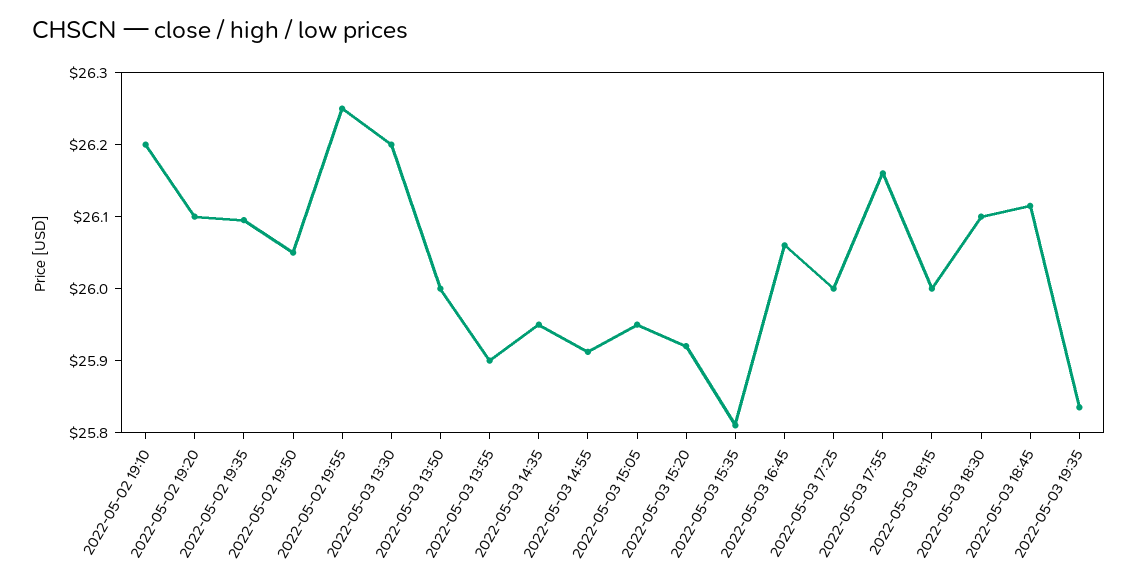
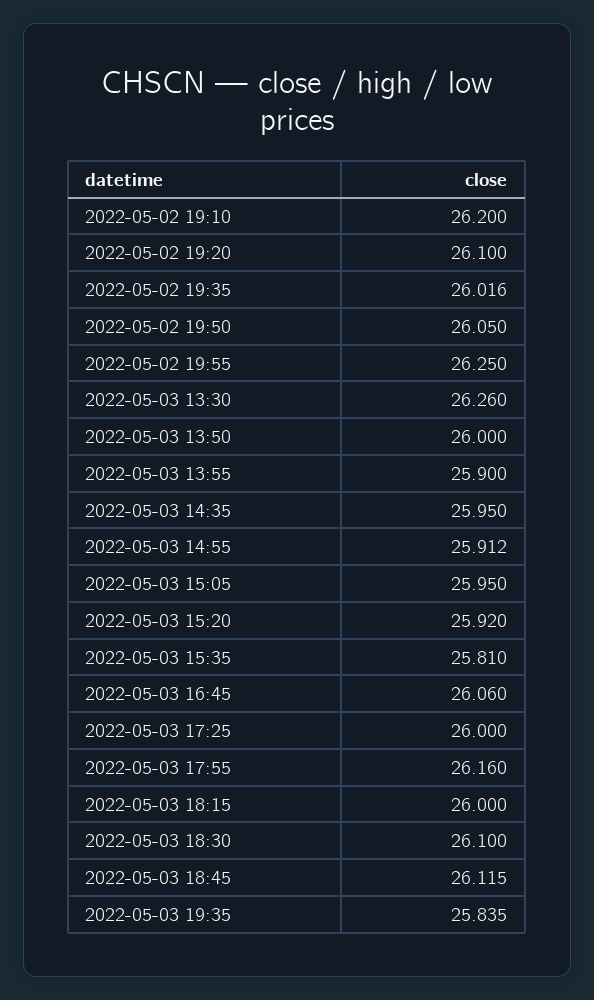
  {
    "2022-05-02 19:10": 26.2,
    "2022-05-02 19:20": 26.1,
-   "2022-05-02 19:35": 26.1,
+   "2022-05-02 19:35": 26.016,
    "2022-05-02 19:50": 26.05,
    "2022-05-02 19:55": 26.25,
-   "2022-05-03 13:30": 26.2,
+   "2022-05-03 13:30": 26.26,
    "2022-05-03 13:50": 26,
    "2022-05-03 13:55": 25.9,
    "2022-05-03 14:35": 25.95,
    "2022-05-03 14:55": 25.912,
    "2022-05-03 15:05": 25.95,
    "2022-05-03 15:20": 25.92,
    "2022-05-03 15:35": 25.81,
    "2022-05-03 16:45": 26.06,
    "2022-05-03 17:25": 26,
    "2022-05-03 17:55": 26.16,
    "2022-05-03 18:15": 26,
    "2022-05-03 18:30": 26.1,
    "2022-05-03 18:45": 26.115,
    "2022-05-03 19:35": 25.835
  }

